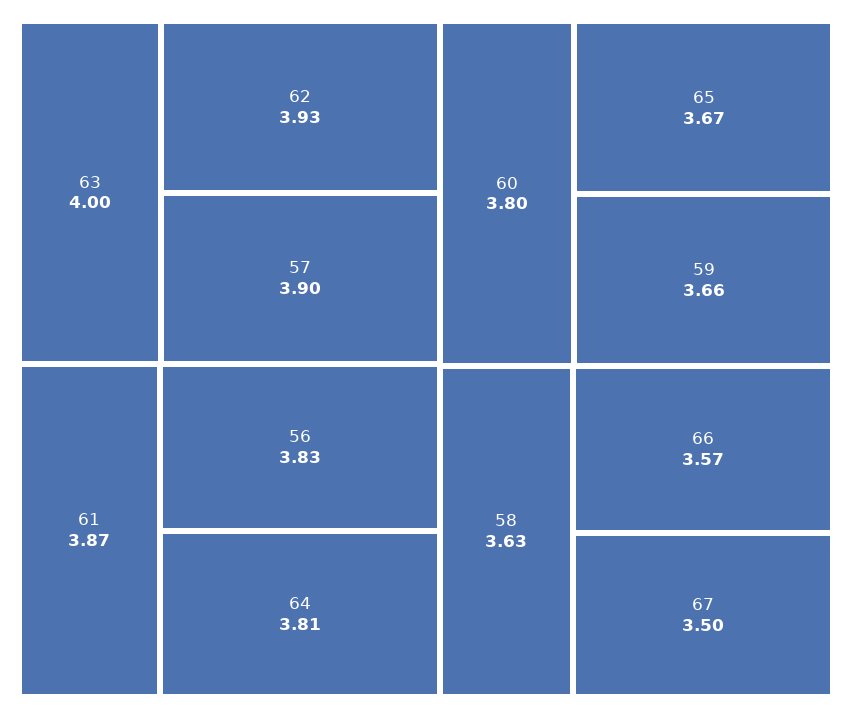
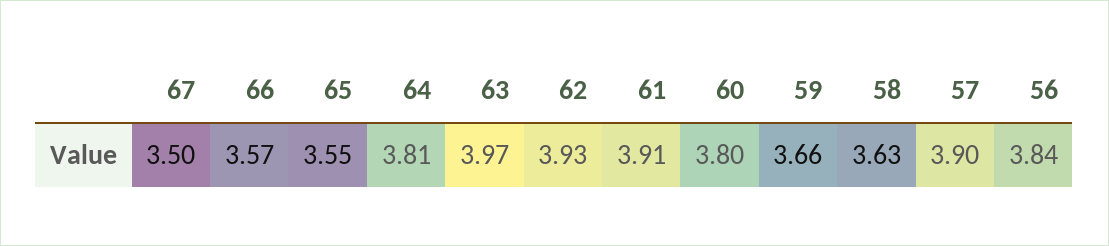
  {
-   "63": 4,
+   "63": 3.97,
    "62": 3.93,
    "57": 3.9,
-   "61": 3.87,
+   "61": 3.91,
-   "56": 3.83,
+   "56": 3.84,
    "64": 3.81,
    "60": 3.8,
-   "65": 3.67,
+   "65": 3.55,
    "59": 3.66,
    "58": 3.63,
    "66": 3.57,
    "67": 3.5
  }

